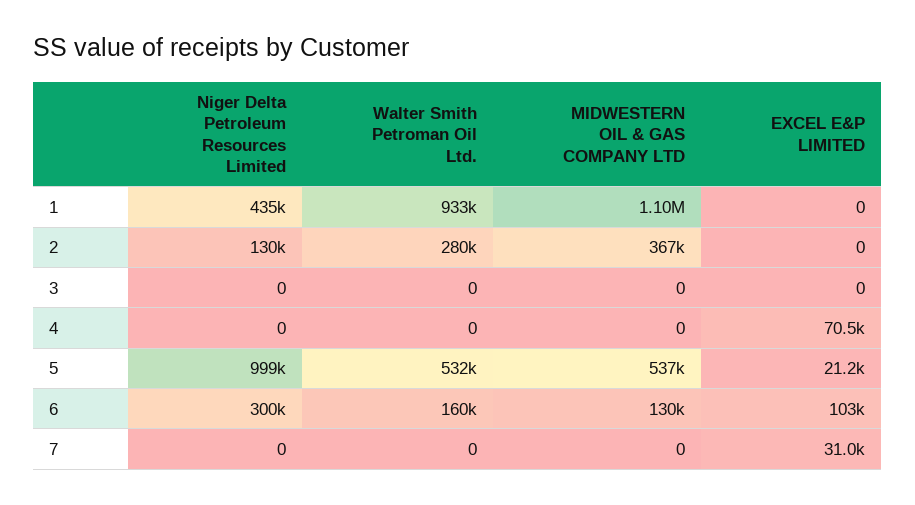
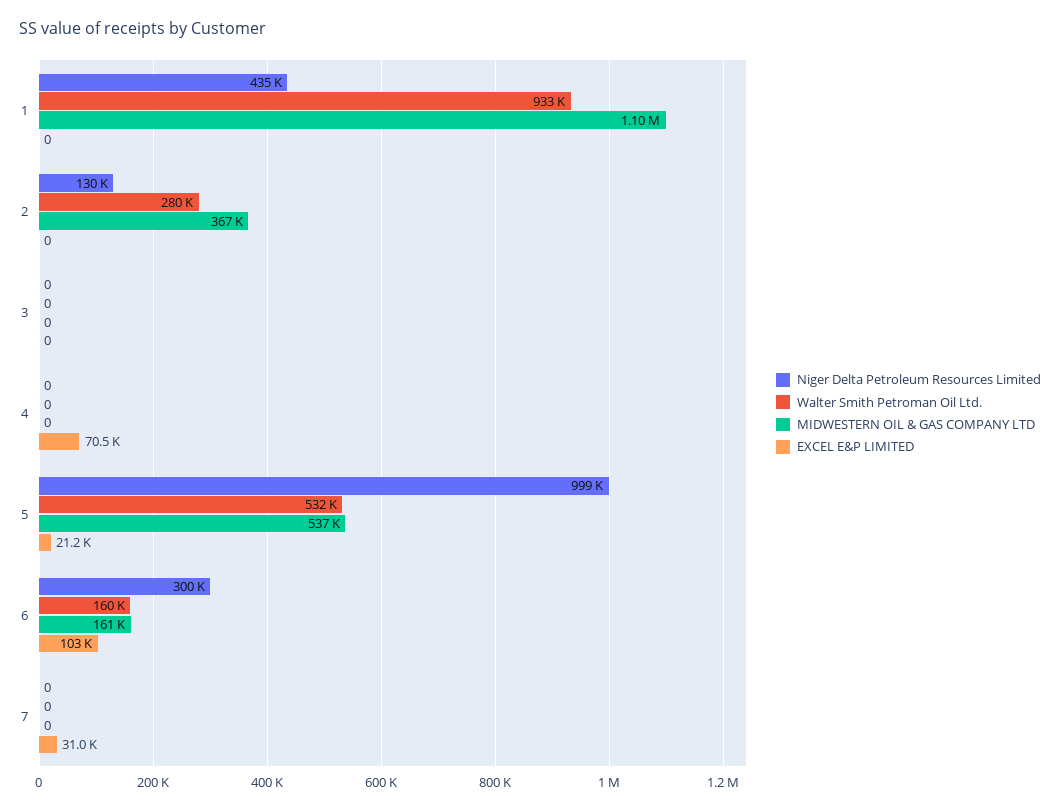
  {
    "Niger Delta Petroleum Resources Limited": {
      "1": 435000,
      "2": 130000,
      "3": 0,
      "4": 0,
      "5": 999000,
      "6": 300000,
      "7": 0
    },
    "Walter Smith Petroman Oil Ltd.": {
      "1": 933000,
      "2": 280000,
      "3": 0,
      "4": 0,
      "5": 532000,
      "6": 160000,
      "7": 0
    },
    "MIDWESTERN OIL & GAS COMPANY LTD": {
      "1": 1100000,
      "2": 367000,
      "3": 0,
      "4": 0,
      "5": 537000,
-     "6": 130000,
+     "6": 161000,
      "7": 0
    },
    "EXCEL E&P LIMITED": {
      "1": 0,
      "2": 0,
      "3": 0,
      "4": 70500,
      "5": 21200,
      "6": 103000,
      "7": 31000
    }
  }

